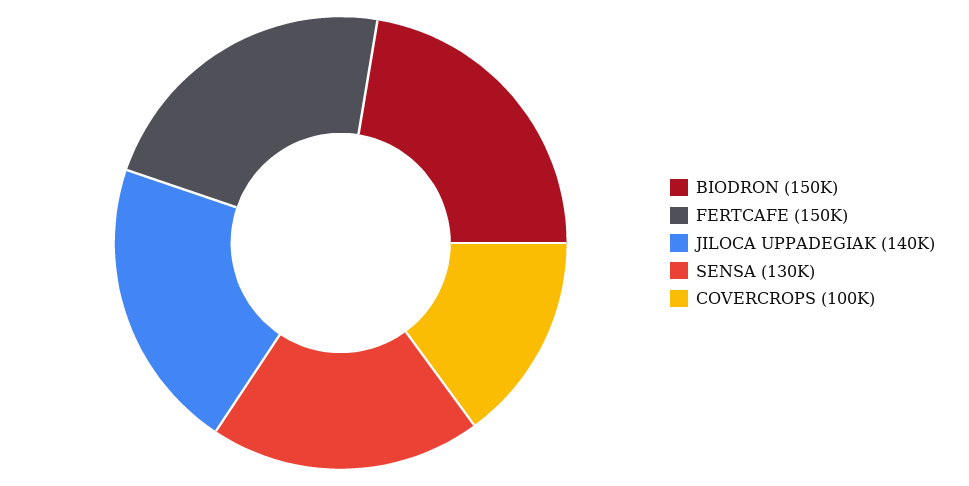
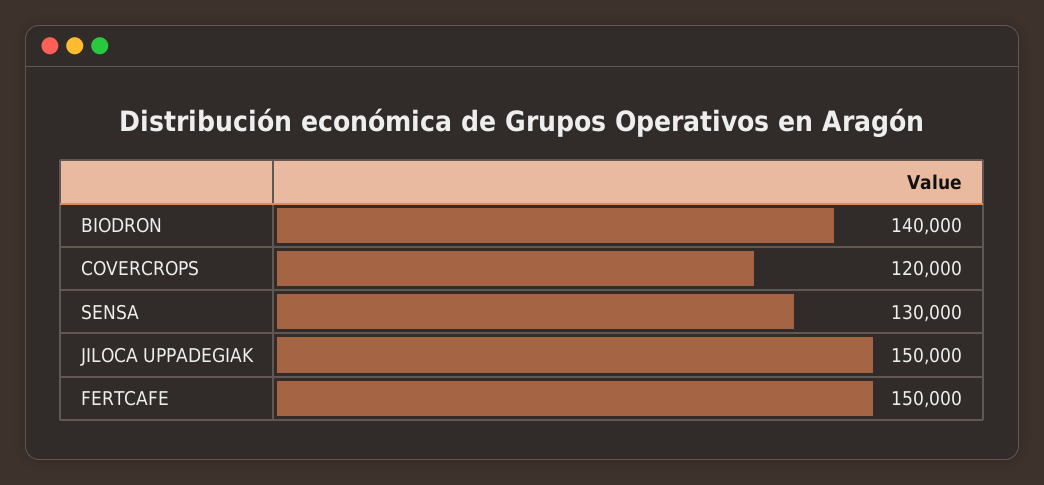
  {
-   "BIODRON": 150000,
+   "BIODRON": 140000,
    "FERTCAFE": 150000,
-   "JILOCA UPPADEGIAK": 140000,
+   "JILOCA UPPADEGIAK": 150000,
    "SENSA": 130000,
-   "COVERCROPS": 100000
+   "COVERCROPS": 120000
  }

